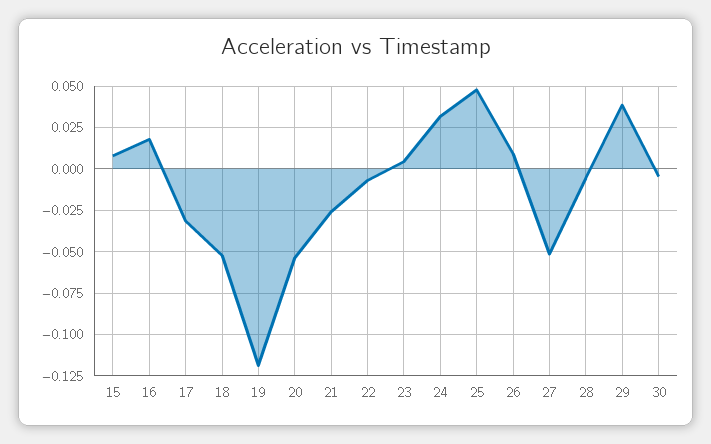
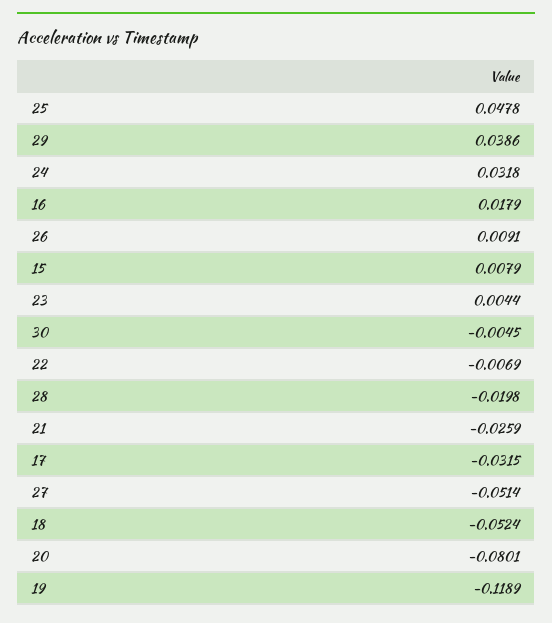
  {
    "15": 0.0079,
    "16": 0.0179,
    "17": -0.0315,
    "18": -0.0524,
    "19": -0.1189,
-   "20": -0.055,
+   "20": -0.0801,
    "21": -0.0259,
    "22": -0.0069,
    "23": 0.0044,
    "24": 0.0318,
    "25": 0.0478,
    "26": 0.0091,
    "27": -0.0514,
-   "28": -0.005,
+   "28": -0.0198,
    "29": 0.0386,
    "30": -0.0045
  }

